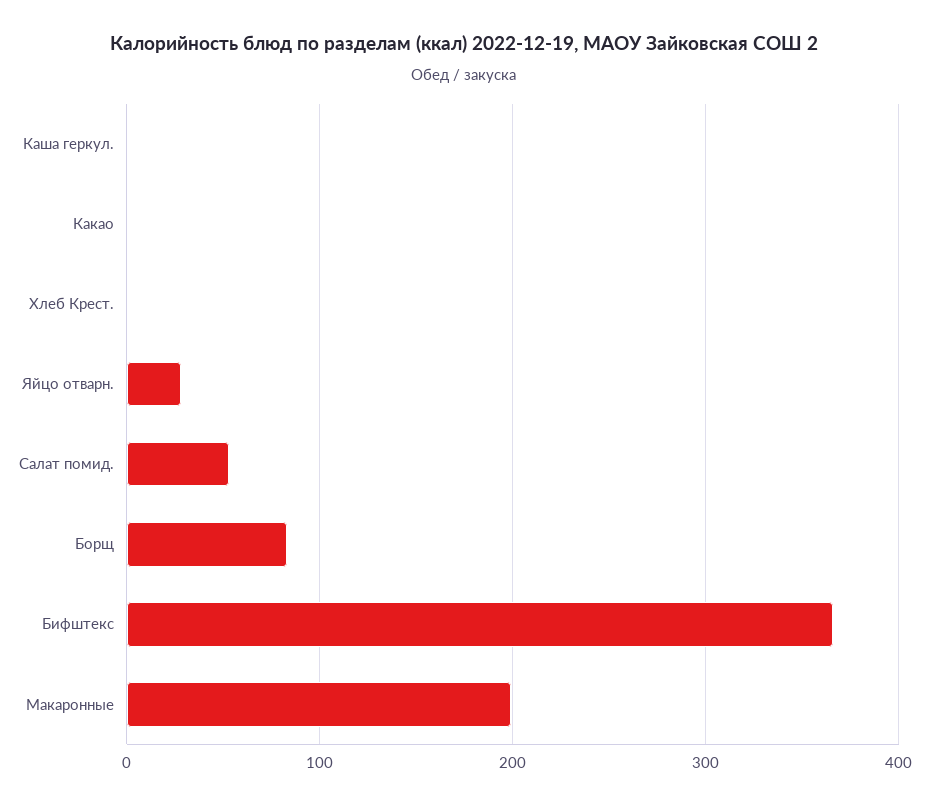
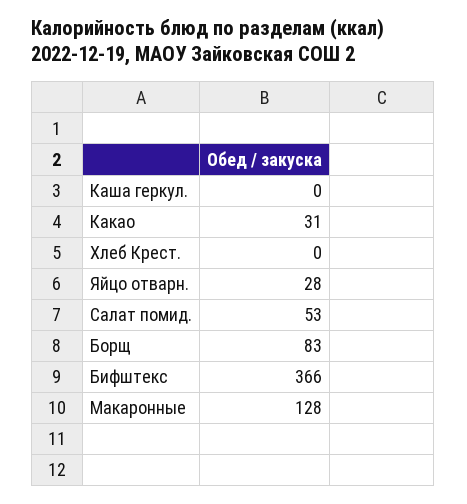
  {
    "Каша геркул.": 0,
-   "Какао": 0,
+   "Какао": 31,
    "Хлеб Крест.": 0,
    "Яйцо отварн.": 28,
    "Салат помид.": 53,
    "Борщ": 83,
    "Бифштекс": 366,
-   "Макаронные": 200
+   "Макаронные": 128
  }

